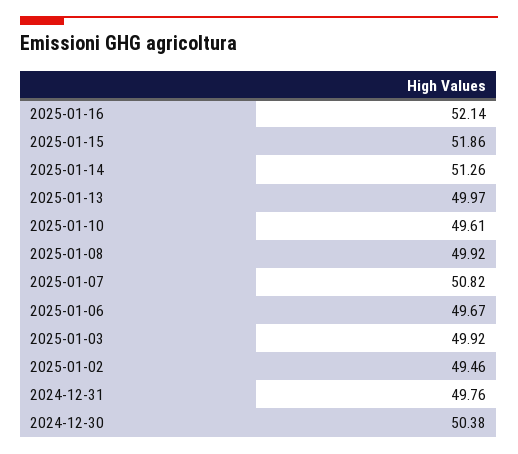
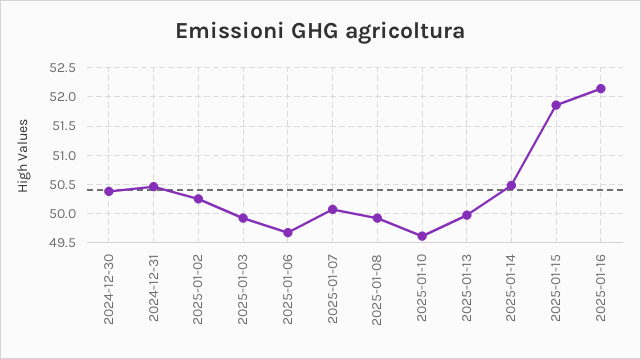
  {
    "2025-01-16": 52.14,
    "2025-01-15": 51.86,
-   "2025-01-14": 51.26,
+   "2025-01-14": 50.5,
    "2025-01-13": 49.97,
    "2025-01-10": 49.61,
    "2025-01-08": 49.92,
-   "2025-01-07": 50.82,
+   "2025-01-07": 50,
    "2025-01-06": 49.67,
    "2025-01-03": 49.92,
-   "2025-01-02": 49.46,
+   "2025-01-02": 50.25,
-   "2024-12-31": 49.76,
+   "2024-12-31": 50.5,
    "2024-12-30": 50.38
  }

